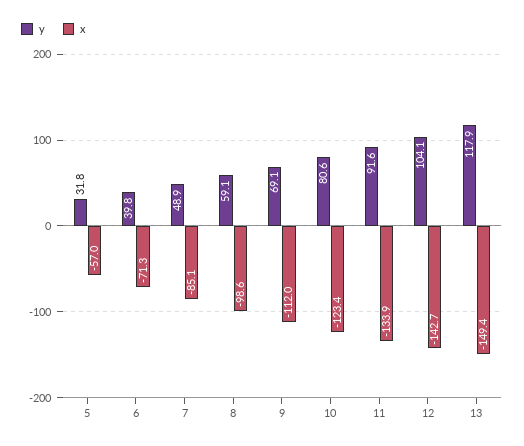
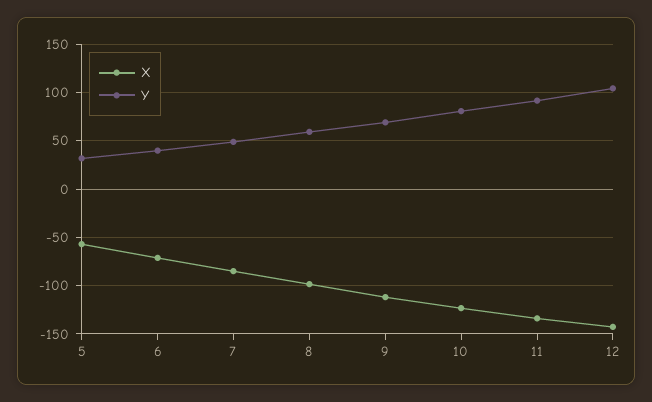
  {
    "y": {
      "5": 31.8,
      "6": 39.8,
      "7": 48.9,
      "8": 59.1,
      "9": 69.1,
      "10": 80.6,
      "11": 91.6,
-     "12": 104.1,
+     "12": 104.1
-     "13": 117.9
    },
    "x": {
      "5": -57,
      "6": -71.3,
      "7": -85.1,
      "8": -98.6,
      "9": -112,
      "10": -123.4,
      "11": -133.9,
-     "12": -142.7,
+     "12": -142.7
-     "13": -149.4
    }
  }

